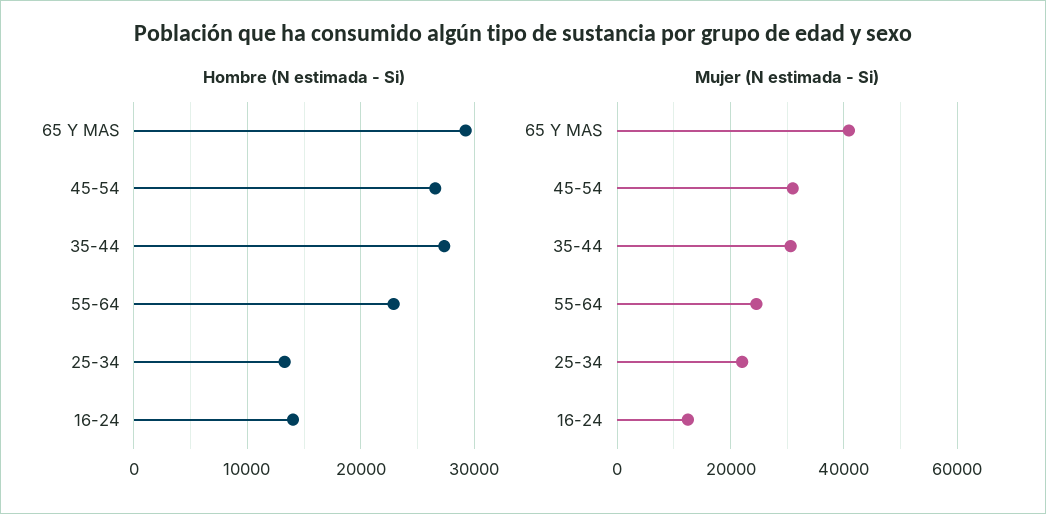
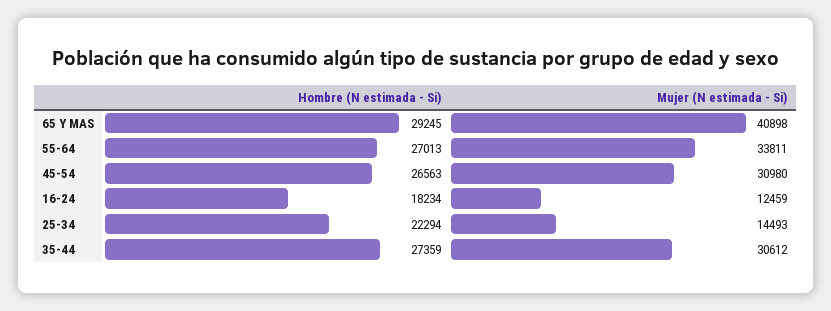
  {
    "Hombre (N estimada - Si)": {
      "65 Y MAS": 29245,
      "45-54": 26563,
      "35-44": 27359,
-     "55-64": 23000,
+     "55-64": 27013,
-     "25-34": 13000,
+     "25-34": 22294,
-     "16-24": 14000
+     "16-24": 18234
    },
    "Mujer (N estimada - Si)": {
      "65 Y MAS": 40898,
      "45-54": 30980,
      "35-44": 30612,
-     "55-64": 24000,
+     "55-64": 33811,
-     "25-34": 22000,
+     "25-34": 14493,
      "16-24": 12459
    }
  }

